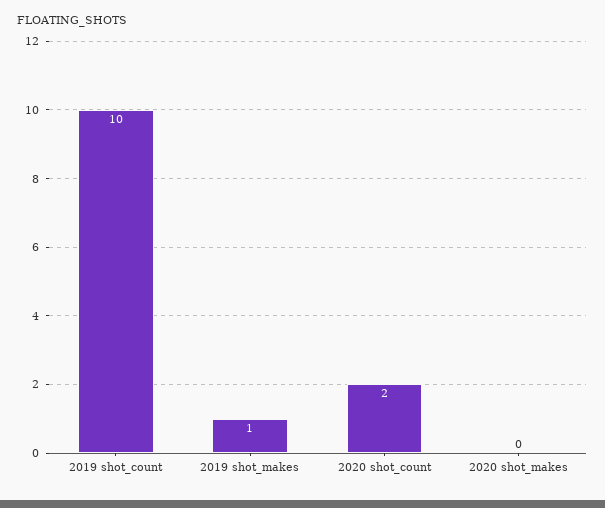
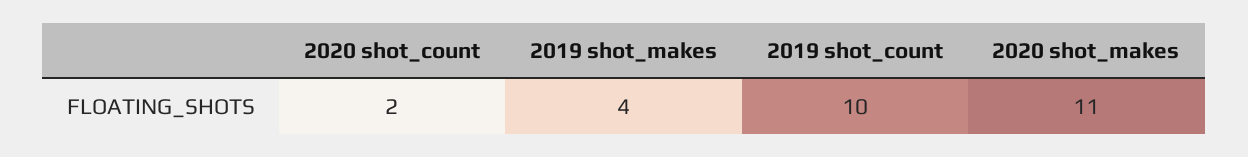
  {
    "2019 shot_count": 10,
-   "2019 shot_makes": 1,
+   "2019 shot_makes": 4,
    "2020 shot_count": 2,
-   "2020 shot_makes": 0
+   "2020 shot_makes": 11
  }

